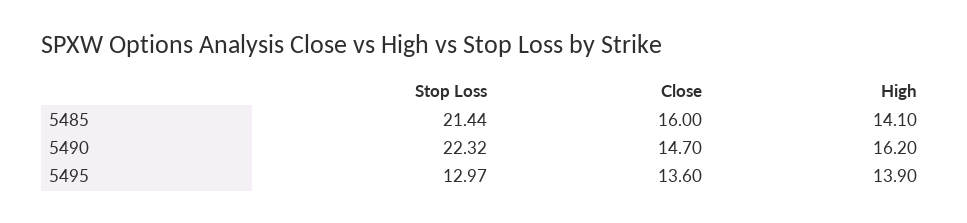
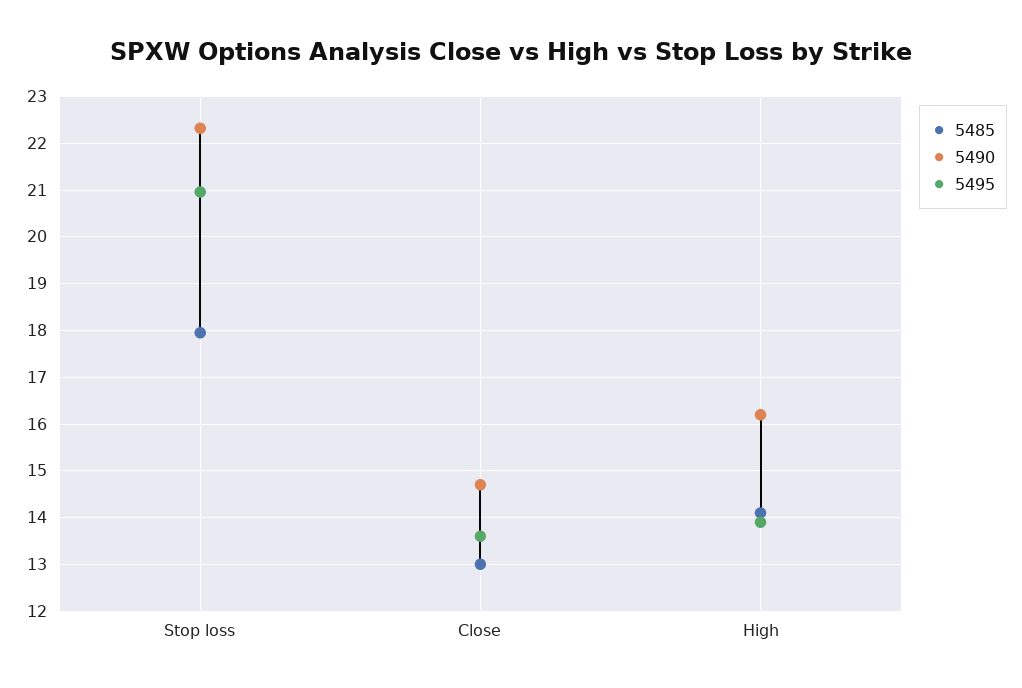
  {
    "5485": {
-     "Stop Loss": 21.44,
+     "Stop Loss": 18,
-     "Close": 16,
+     "Close": 13,
      "High": 14.1
    },
    "5490": {
      "Stop Loss": 22.32,
      "Close": 14.7,
      "High": 16.2
    },
    "5495": {
-     "Stop Loss": 12.97,
+     "Stop Loss": 21,
      "Close": 13.6,
      "High": 13.9
    }
  }

